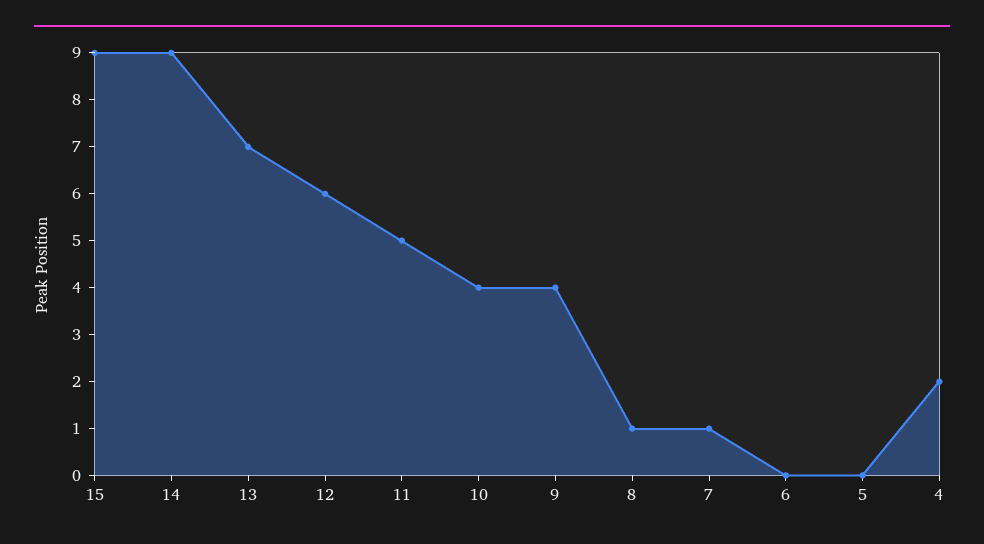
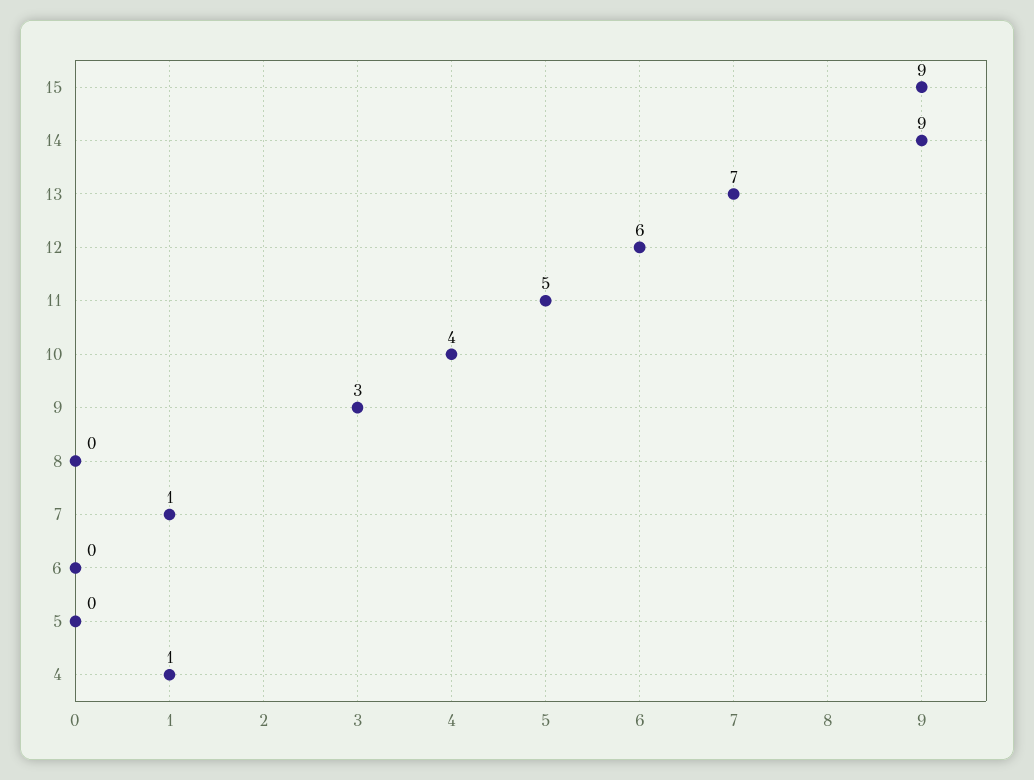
  {
    "15": 9,
    "14": 9,
    "13": 7,
    "12": 6,
    "11": 5,
    "10": 4,
-   "9": 4,
+   "9": 3,
-   "8": 1,
+   "8": 0,
    "7": 1,
    "6": 0,
    "5": 0,
-   "4": 2
+   "4": 1
  }

